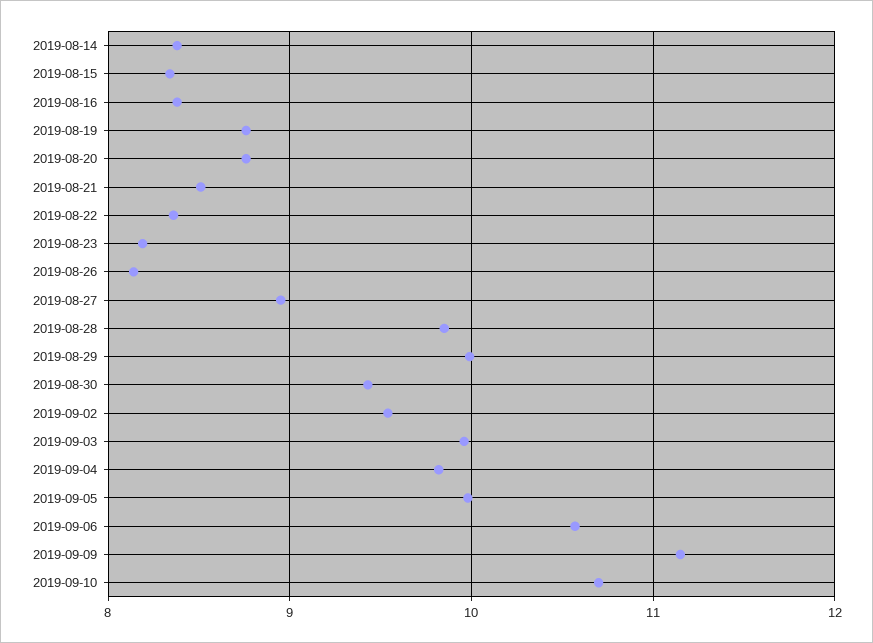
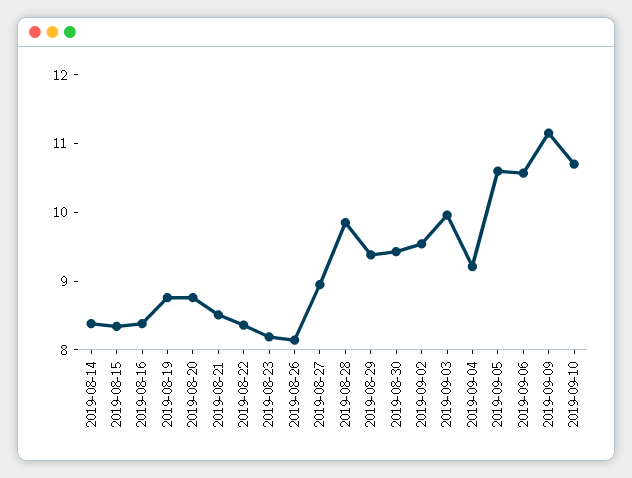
  {
    "2019-08-14": 8.4,
    "2019-08-15": 8.3,
    "2019-08-16": 8.4,
    "2019-08-19": 8.8,
    "2019-08-20": 8.8,
    "2019-08-21": 8.5,
    "2019-08-22": 8.4,
    "2019-08-23": 8.2,
    "2019-08-26": 8.1,
    "2019-08-27": 9,
    "2019-08-28": 9.9,
-   "2019-08-29": 10,
+   "2019-08-29": 9.4,
    "2019-08-30": 9.4,
    "2019-09-02": 9.5,
    "2019-09-03": 10,
-   "2019-09-04": 9.8,
+   "2019-09-04": 9.2,
-   "2019-09-05": 10,
+   "2019-09-05": 10.6,
    "2019-09-06": 10.6,
    "2019-09-09": 11.2,
    "2019-09-10": 10.7
  }

